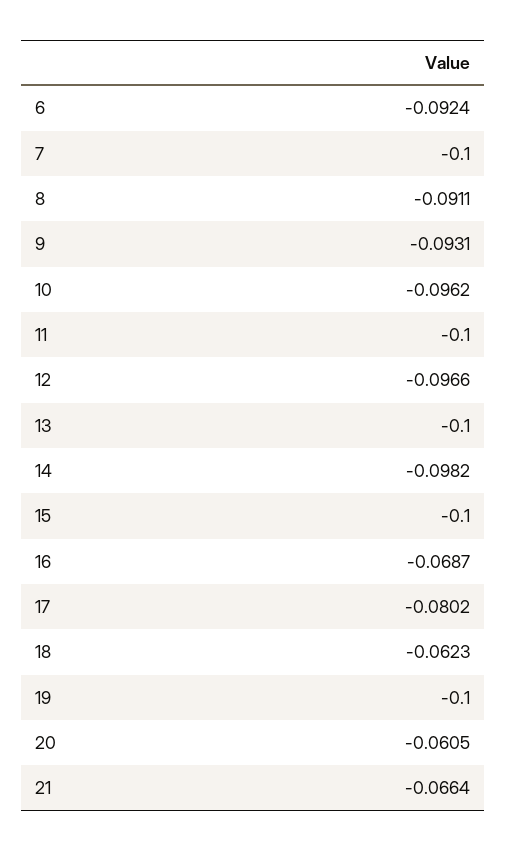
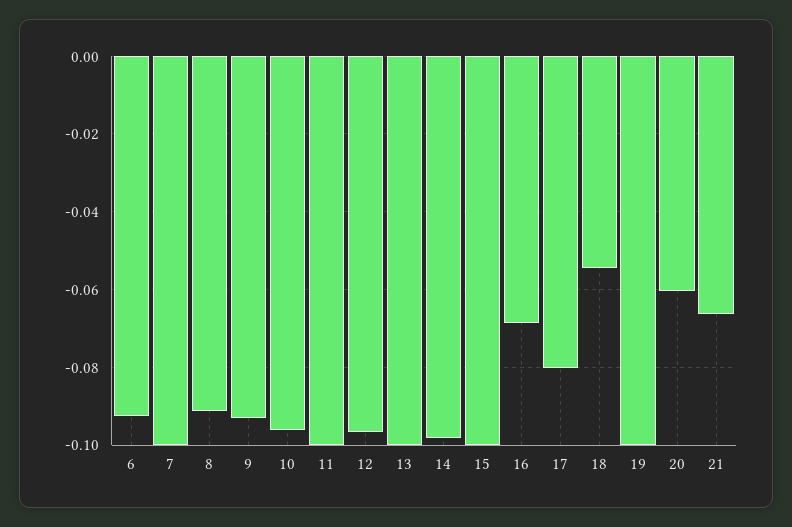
  {
    "6": -0.0924,
    "7": -0.1,
    "8": -0.0911,
    "9": -0.0931,
    "10": -0.0962,
    "11": -0.1,
    "12": -0.0966,
    "13": -0.1,
    "14": -0.0982,
    "15": -0.1,
    "16": -0.0687,
    "17": -0.0802,
-   "18": -0.0623,
+   "18": -0.054,
    "19": -0.1,
    "20": -0.0605,
    "21": -0.0664
  }

